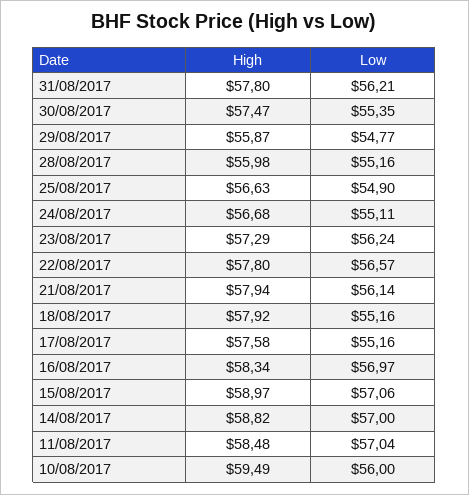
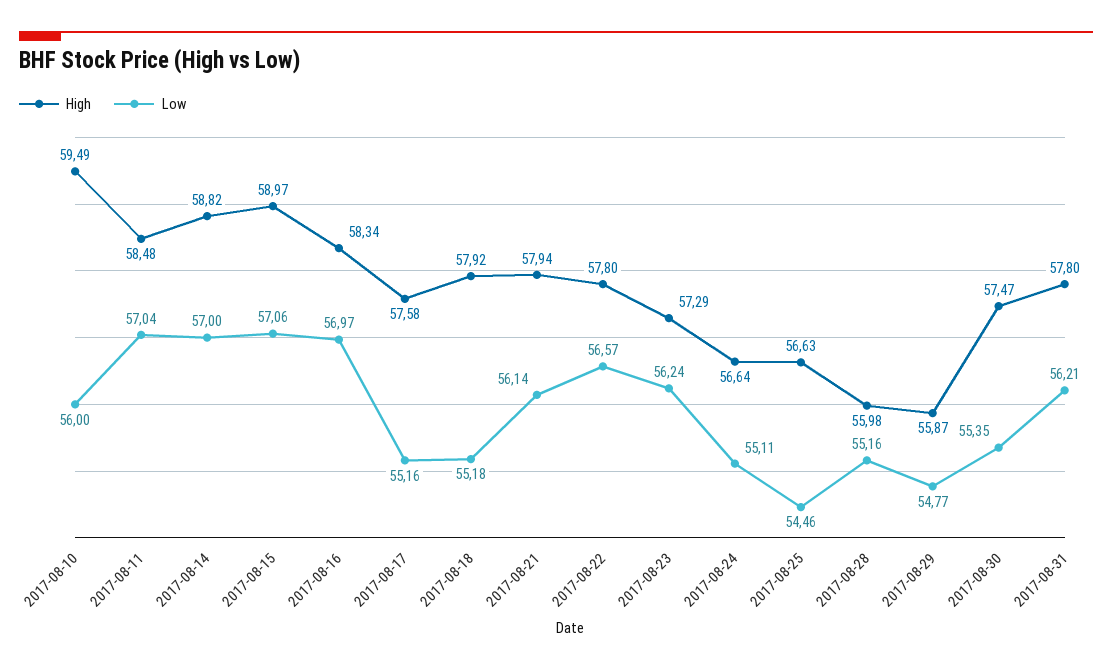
  {
    "High": {
      "31/08/2017": 57.8,
      "30/08/2017": 57.47,
      "29/08/2017": 55.87,
      "28/08/2017": 55.98,
      "25/08/2017": 56.63,
-     "24/08/2017": 56.68,
+     "24/08/2017": 56.64,
      "23/08/2017": 57.29,
      "22/08/2017": 57.8,
      "21/08/2017": 57.94,
      "18/08/2017": 57.92,
      "17/08/2017": 57.58,
      "16/08/2017": 58.34,
      "15/08/2017": 58.97,
      "14/08/2017": 58.82,
      "11/08/2017": 58.48,
      "10/08/2017": 59.49
    },
    "Low": {
      "31/08/2017": 56.21,
      "30/08/2017": 55.35,
      "29/08/2017": 54.77,
      "28/08/2017": 55.16,
-     "25/08/2017": 54.9,
+     "25/08/2017": 54.46,
      "24/08/2017": 55.11,
      "23/08/2017": 56.24,
      "22/08/2017": 56.57,
      "21/08/2017": 56.14,
-     "18/08/2017": 55.16,
+     "18/08/2017": 55.18,
      "17/08/2017": 55.16,
      "16/08/2017": 56.97,
      "15/08/2017": 57.06,
      "14/08/2017": 57,
      "11/08/2017": 57.04,
      "10/08/2017": 56
    }
  }

